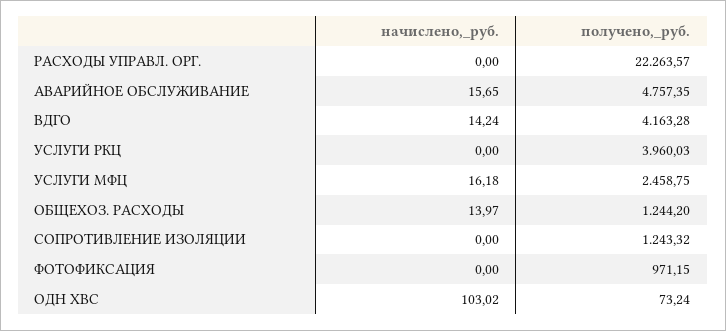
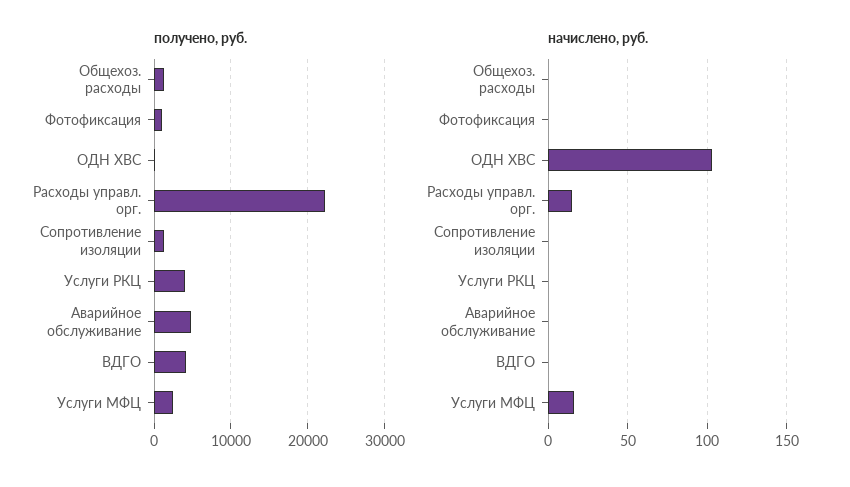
  {
    "начислено,_руб.": {
-     "РАСХОДЫ УПРАВЛ. ОРГ.": 0,
+     "РАСХОДЫ УПРАВЛ. ОРГ.": 15,
-     "АВАРИЙНОЕ ОБСЛУЖИВАНИЕ": 15.65,
+     "АВАРИЙНОЕ ОБСЛУЖИВАНИЕ": 0,
-     "ВДГО": 14.24,
+     "ВДГО": 0,
      "УСЛУГИ РКЦ": 0,
      "УСЛУГИ МФЦ": 16.18,
-     "ОБЩЕХОЗ. РАСХОДЫ": 13.97,
+     "ОБЩЕХОЗ. РАСХОДЫ": 0,
      "СОПРОТИВЛЕНИЕ ИЗОЛЯЦИИ": 0,
      "ФОТОФИКСАЦИЯ": 0,
      "ОДН ХВС": 103.02
    },
    "получено,_руб.": {
      "РАСХОДЫ УПРАВЛ. ОРГ.": 22263.57,
      "АВАРИЙНОЕ ОБСЛУЖИВАНИЕ": 4757.35,
      "ВДГО": 4163.28,
      "УСЛУГИ РКЦ": 3960.03,
      "УСЛУГИ МФЦ": 2458.75,
      "ОБЩЕХОЗ. РАСХОДЫ": 1244.2,
      "СОПРОТИВЛЕНИЕ ИЗОЛЯЦИИ": 1243.32,
      "ФОТОФИКСАЦИЯ": 971.15,
      "ОДН ХВС": 73.24
    }
  }

